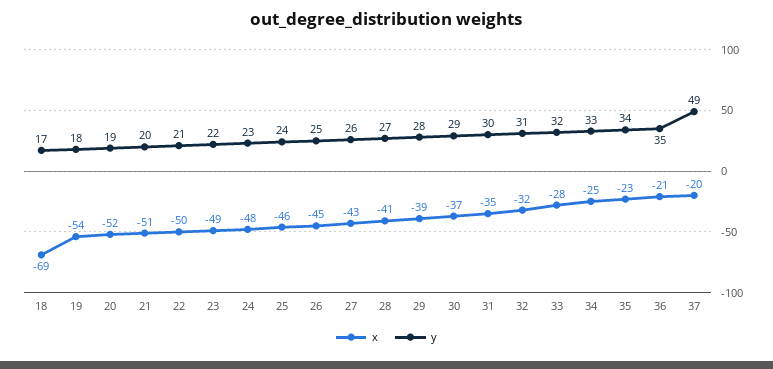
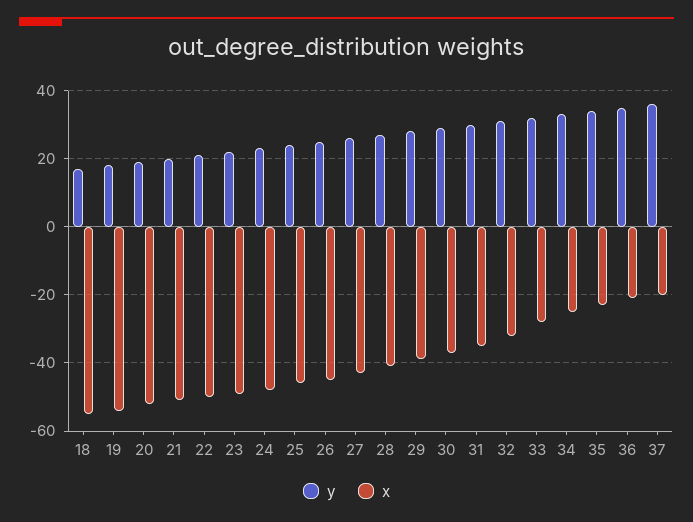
  {
    "x": {
-     "18": -69,
+     "18": -55,
      "19": -54,
      "20": -52,
      "21": -51,
      "22": -50,
      "23": -49,
      "24": -48,
      "25": -46,
      "26": -45,
      "27": -43,
      "28": -41,
      "29": -39,
      "30": -37,
      "31": -35,
      "32": -32,
      "33": -28,
      "34": -25,
      "35": -23,
      "36": -21,
      "37": -20
    },
    "y": {
      "18": 17,
      "19": 18,
      "20": 19,
      "21": 20,
      "22": 21,
      "23": 22,
      "24": 23,
      "25": 24,
      "26": 25,
      "27": 26,
      "28": 27,
      "29": 28,
      "30": 29,
      "31": 30,
      "32": 31,
      "33": 32,
      "34": 33,
      "35": 34,
      "36": 35,
-     "37": 49
+     "37": 35
    }
  }

